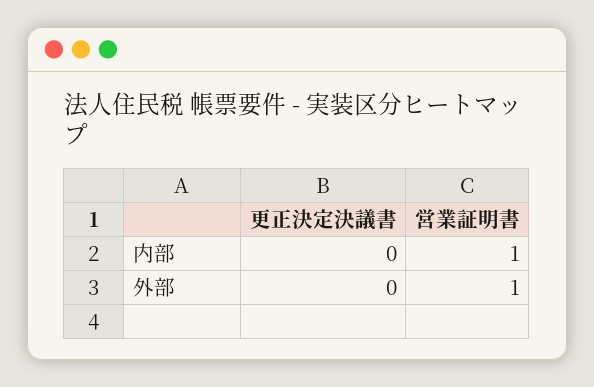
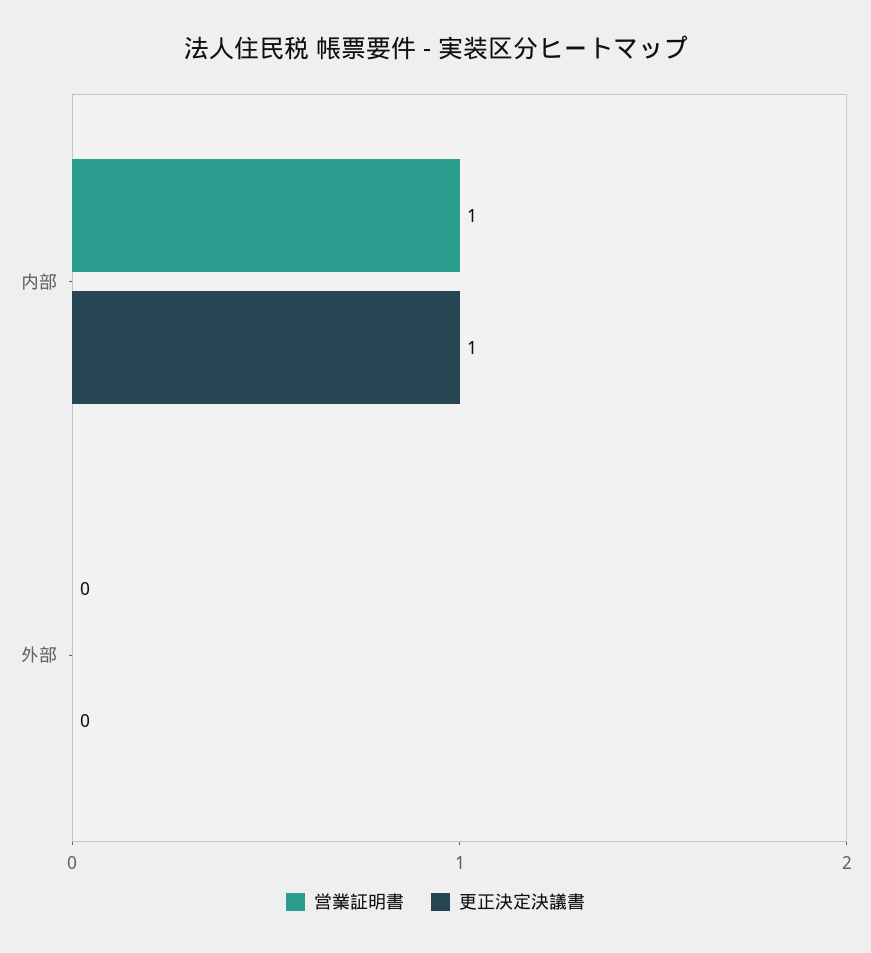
  {
    "更正決定決議書": {
-     "内部": 0,
+     "内部": 1,
      "外部": 0
    },
    "営業証明書": {
      "内部": 1,
-     "外部": 1
+     "外部": 0
    }
  }

